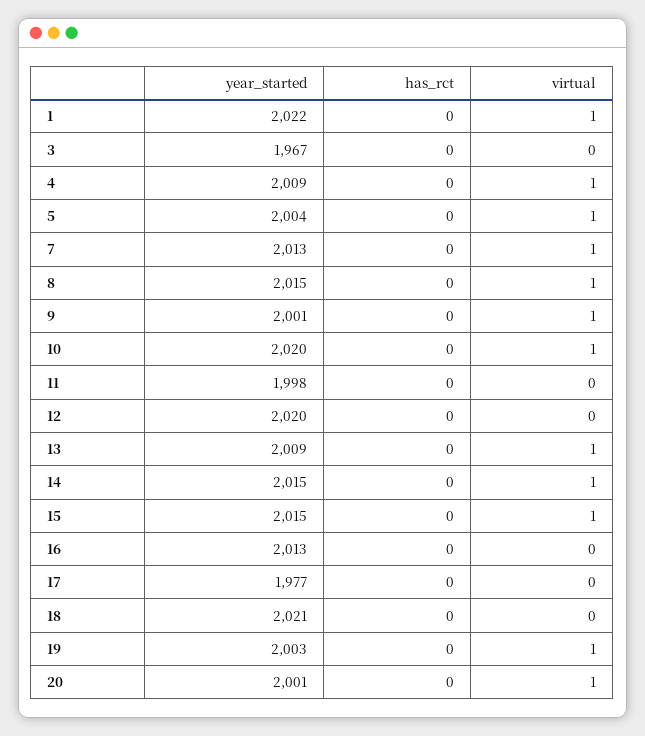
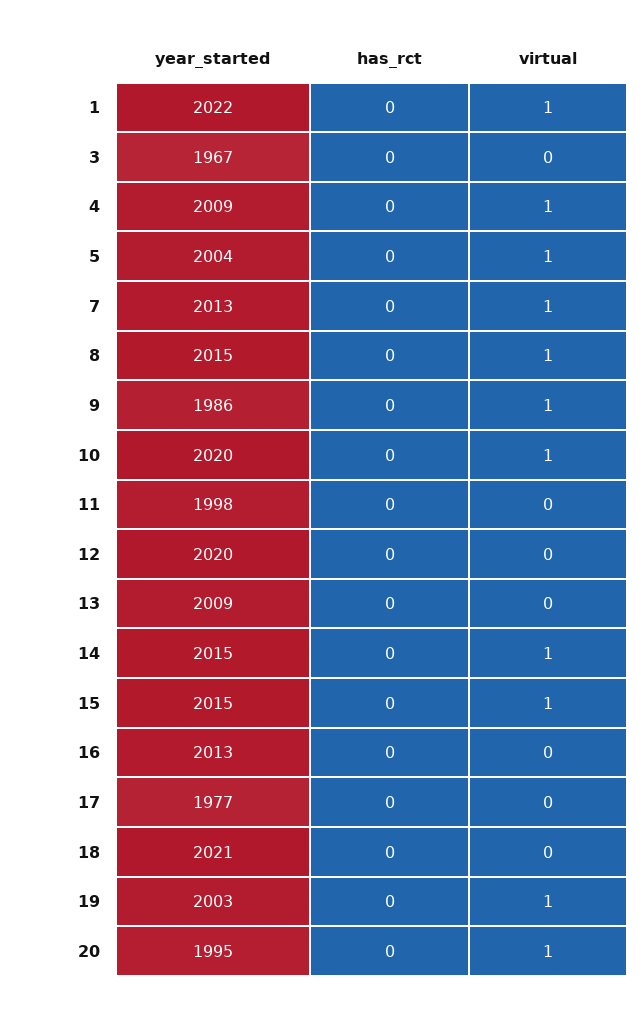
  {
    "year_started": {
      "1": 2022,
      "3": 1967,
      "4": 2009,
      "5": 2004,
      "7": 2013,
      "8": 2015,
-     "9": 2001,
+     "9": 1986,
      "10": 2020,
      "11": 1998,
      "12": 2020,
      "13": 2009,
      "14": 2015,
      "15": 2015,
      "16": 2013,
      "17": 1977,
      "18": 2021,
      "19": 2003,
-     "20": 2001
+     "20": 1995
    },
    "has_rct": {
      "1": 0,
      "3": 0,
      "4": 0,
      "5": 0,
      "7": 0,
      "8": 0,
      "9": 0,
      "10": 0,
      "11": 0,
      "12": 0,
      "13": 0,
      "14": 0,
      "15": 0,
      "16": 0,
      "17": 0,
      "18": 0,
      "19": 0,
      "20": 0
    },
    "virtual": {
      "1": 1,
      "3": 0,
      "4": 1,
      "5": 1,
      "7": 1,
      "8": 1,
      "9": 1,
      "10": 1,
      "11": 0,
      "12": 0,
-     "13": 1,
+     "13": 0,
      "14": 1,
      "15": 1,
      "16": 0,
      "17": 0,
      "18": 0,
      "19": 1,
      "20": 1
    }
  }

